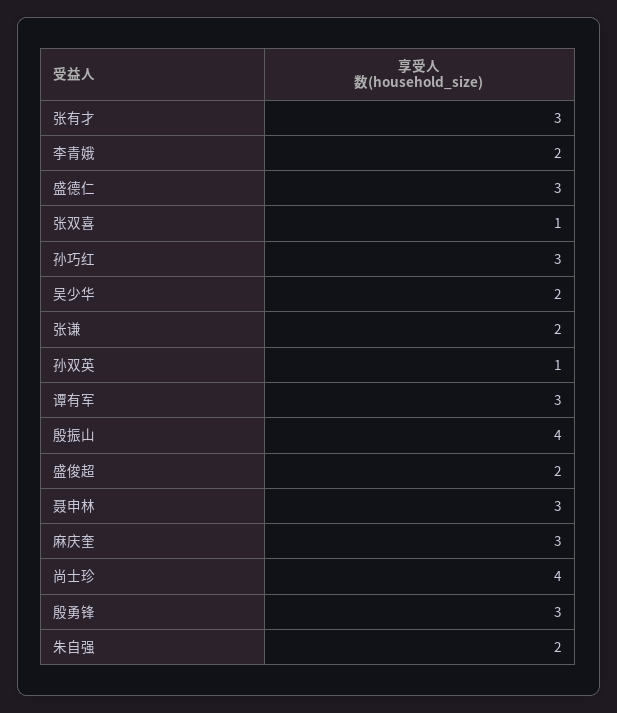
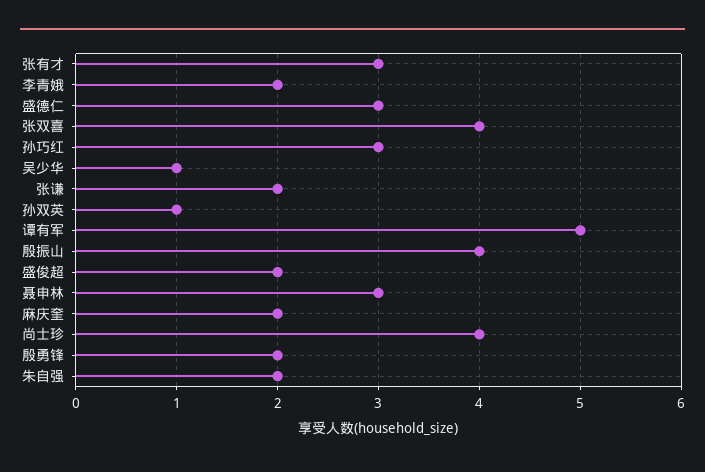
  {
    "张有才": 3,
    "李青娥": 2,
    "盛德仁": 3,
-   "张双喜": 1,
+   "张双喜": 4,
    "孙巧红": 3,
-   "吴少华": 2,
+   "吴少华": 1,
    "张谦": 2,
    "孙双英": 1,
-   "谭有军": 3,
+   "谭有军": 5,
    "殷振山": 4,
    "盛俊超": 2,
    "聂申林": 3,
-   "麻庆奎": 3,
+   "麻庆奎": 2,
    "尚士珍": 4,
-   "殷勇锋": 3,
+   "殷勇锋": 2,
    "朱自强": 2
  }

